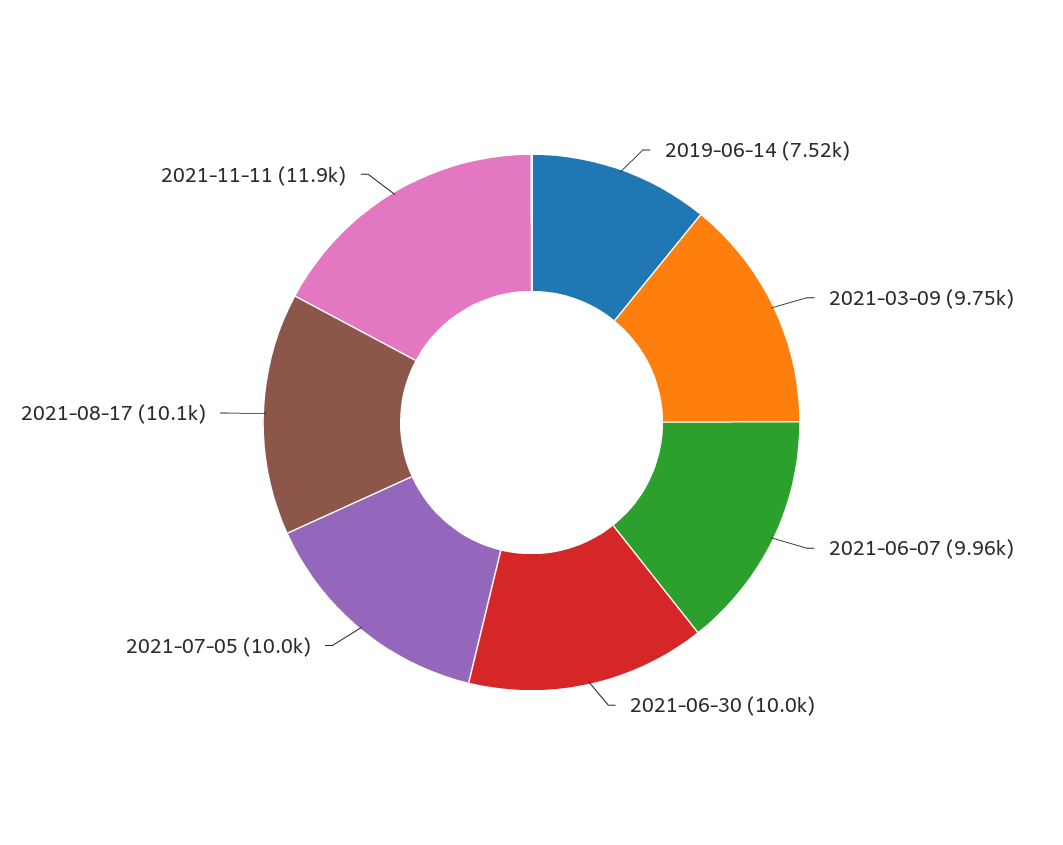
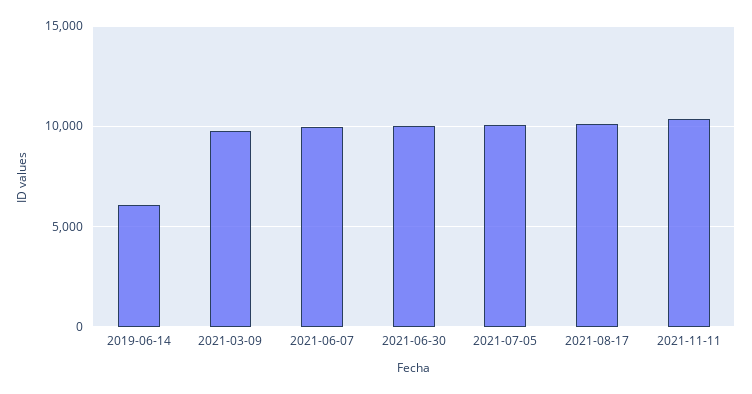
  {
-   "2019-06-14": 7520,
+   "2019-06-14": 6000,
    "2021-03-09": 9750,
    "2021-06-07": 9960,
    "2021-06-30": 10000,
    "2021-07-05": 10000,
    "2021-08-17": 10100,
-   "2021-11-11": 11900
+   "2021-11-11": 10500
  }

